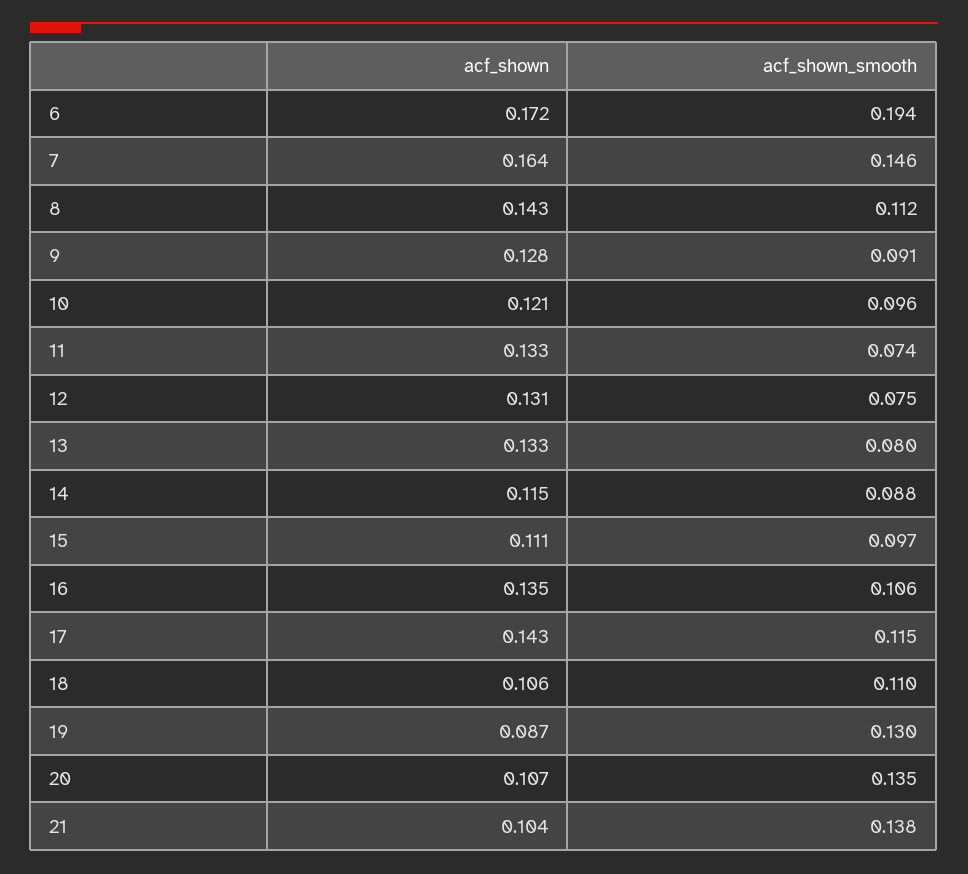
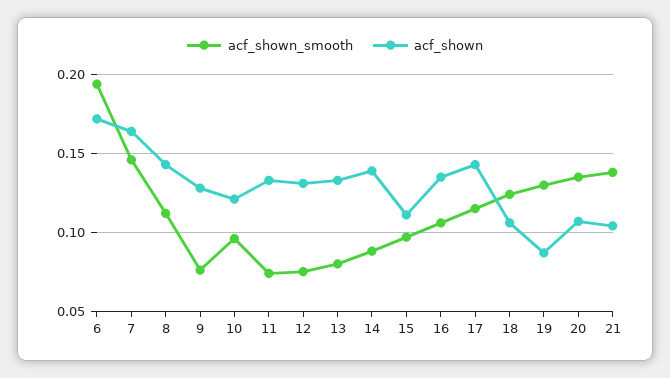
  {
    "acf_shown": {
      "6": 0.172,
      "7": 0.164,
      "8": 0.143,
      "9": 0.128,
      "10": 0.121,
      "11": 0.133,
      "12": 0.131,
      "13": 0.133,
-     "14": 0.115,
+     "14": 0.14,
      "15": 0.111,
      "16": 0.135,
      "17": 0.143,
      "18": 0.106,
      "19": 0.087,
      "20": 0.107,
      "21": 0.104
    },
    "acf_shown_smooth": {
      "6": 0.194,
      "7": 0.146,
      "8": 0.112,
-     "9": 0.091,
+     "9": 0.075,
      "10": 0.096,
      "11": 0.074,
      "12": 0.075,
      "13": 0.08,
      "14": 0.088,
      "15": 0.097,
      "16": 0.106,
      "17": 0.115,
-     "18": 0.11,
+     "18": 0.125,
      "19": 0.13,
      "20": 0.135,
      "21": 0.138
    }
  }

